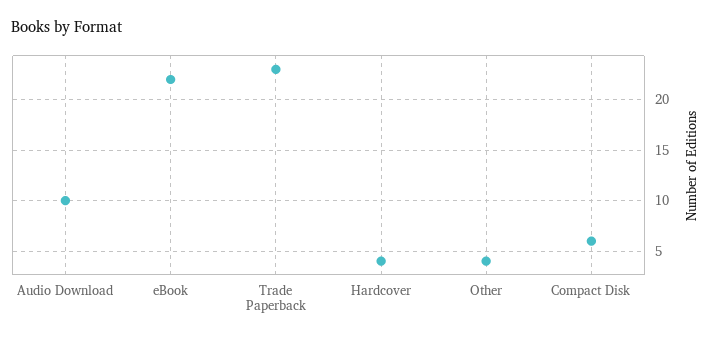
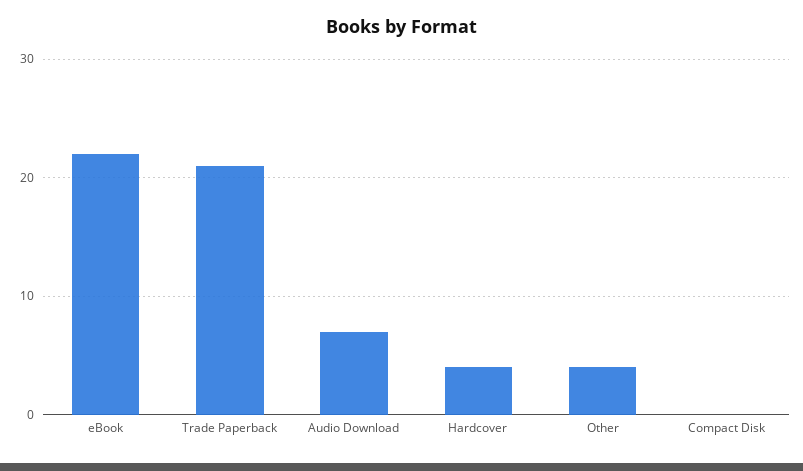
  {
-   "Audio Download": 10,
+   "Audio Download": 7,
    "eBook": 22,
-   "Trade Paperback": 23,
+   "Trade Paperback": 21,
    "Hardcover": 4,
    "Other": 4,
-   "Compact Disk": 6
+   "Compact Disk": 0
  }

